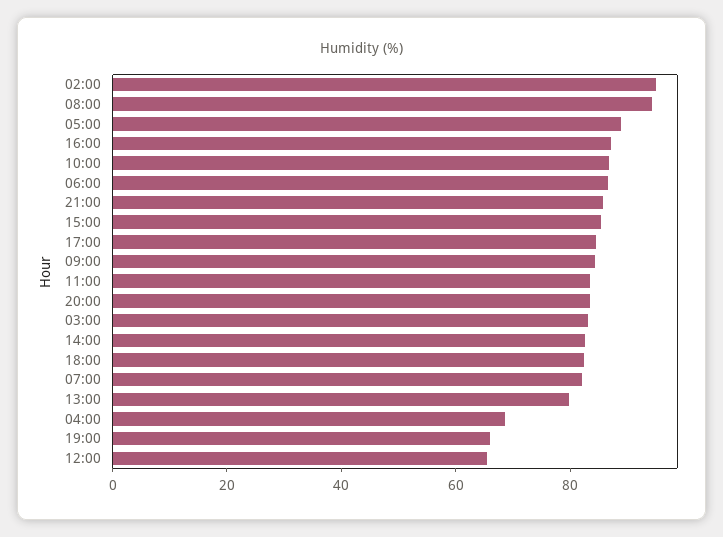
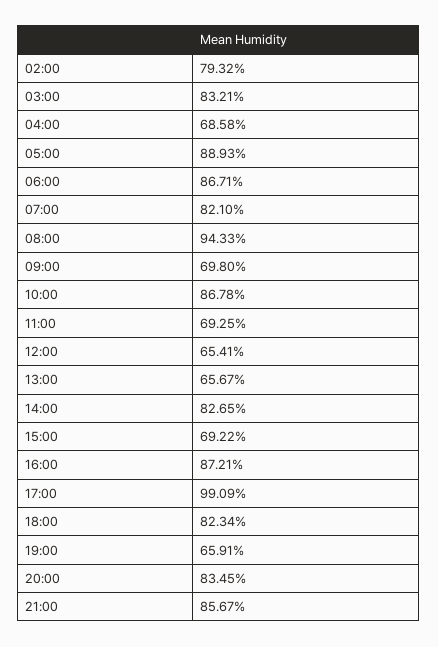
  {
-   "02:00": 95,
+   "02:00": 79.32,
    "08:00": 94.33,
    "05:00": 88.93,
    "16:00": 87.21,
    "10:00": 86.78,
    "06:00": 86.71,
    "21:00": 85.67,
-   "15:00": 85,
+   "15:00": 69.22,
-   "17:00": 85,
+   "17:00": 99.09,
-   "09:00": 85,
+   "09:00": 69.8,
-   "11:00": 85,
+   "11:00": 69.25,
    "20:00": 83.45,
    "03:00": 83.21,
    "14:00": 82.65,
    "18:00": 82.34,
    "07:00": 82.1,
-   "13:00": 80,
+   "13:00": 65.67,
    "04:00": 68.58,
    "19:00": 65.91,
    "12:00": 65.41
  }

